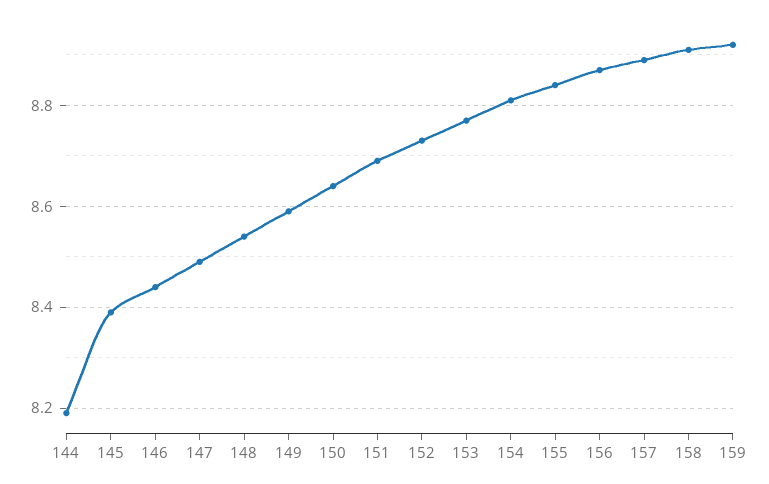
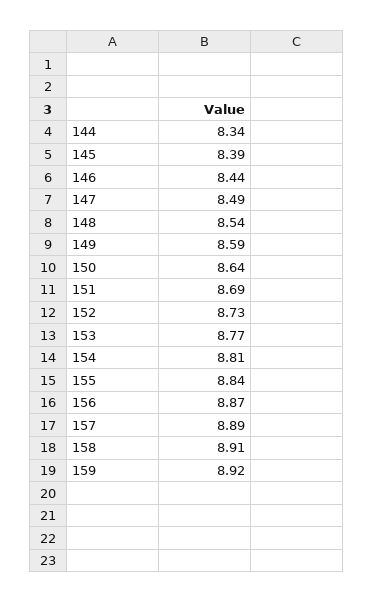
  {
-   "144": 8.2,
+   "144": 8.34,
    "145": 8.39,
    "146": 8.44,
    "147": 8.49,
    "148": 8.54,
    "149": 8.59,
    "150": 8.64,
    "151": 8.69,
    "152": 8.73,
    "153": 8.77,
    "154": 8.81,
    "155": 8.84,
    "156": 8.87,
    "157": 8.89,
    "158": 8.91,
    "159": 8.92
  }

